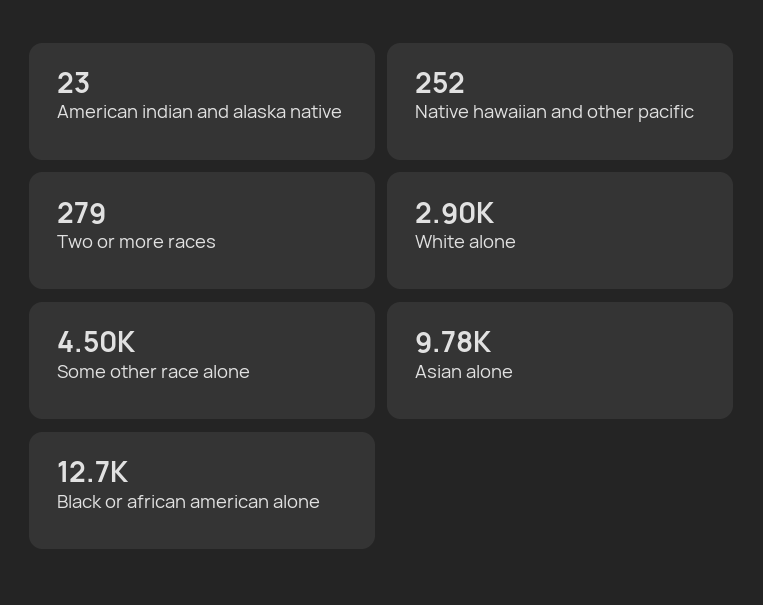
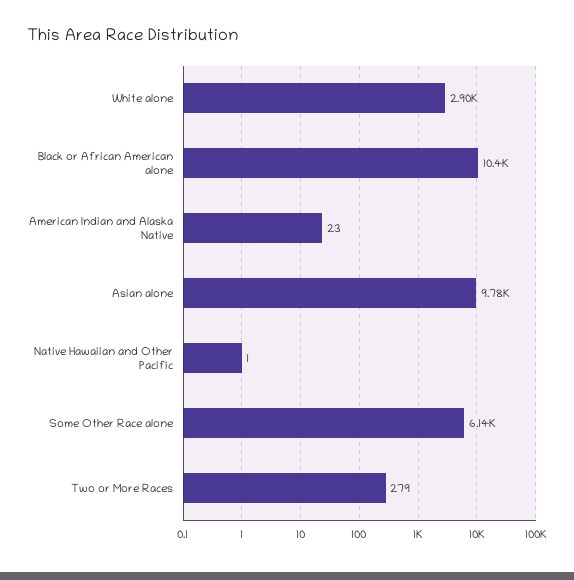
  {
    "American indian and alaska native": 23,
-   "Native hawaiian and other pacific": 252,
+   "Native hawaiian and other pacific": 1,
    "Two or more races": 279,
    "White alone": 2900,
-   "Some other race alone": 4500,
+   "Some other race alone": 6140,
    "Asian alone": 9780,
-   "Black or african american alone": 12700
+   "Black or african american alone": 10400
  }

